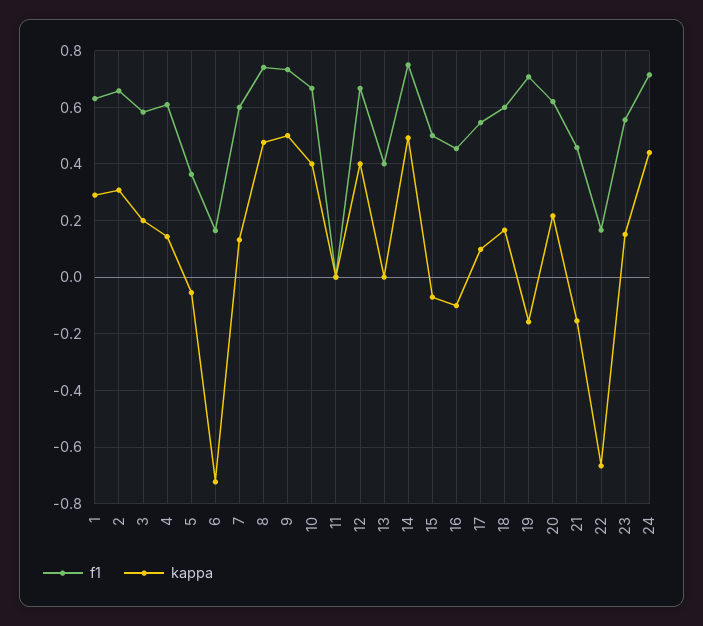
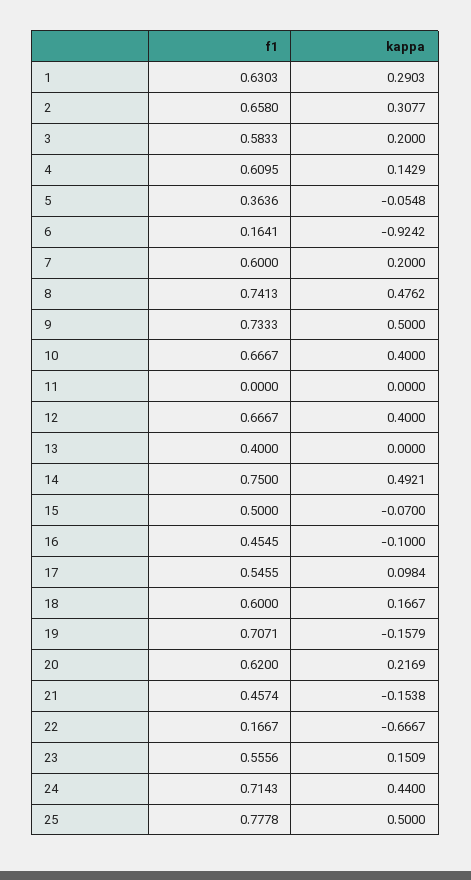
  {
    "f1": {
      "1": 0.6303,
      "2": 0.658,
      "3": 0.5833,
      "4": 0.6095,
      "5": 0.3636,
      "6": 0.1641,
      "7": 0.6,
      "8": 0.7413,
      "9": 0.7333,
      "10": 0.6667,
      "11": 0,
      "12": 0.6667,
      "13": 0.4,
      "14": 0.75,
      "15": 0.5,
      "16": 0.4545,
      "17": 0.5455,
      "18": 0.6,
      "19": 0.7071,
      "20": 0.62,
      "21": 0.4574,
      "22": 0.1667,
      "23": 0.5556,
-     "24": 0.7143
+     "24": 0.7143,
+     "25": 0.7778
    },
    "kappa": {
      "1": 0.2903,
      "2": 0.3077,
      "3": 0.2,
      "4": 0.1429,
      "5": -0.0548,
-     "6": -0.725,
+     "6": -0.9242,
-     "7": 0.125,
+     "7": 0.2,
      "8": 0.4762,
      "9": 0.5,
      "10": 0.4,
      "11": 0,
      "12": 0.4,
      "13": 0,
      "14": 0.4921,
      "15": -0.07,
      "16": -0.1,
      "17": 0.0984,
      "18": 0.1667,
      "19": -0.1579,
      "20": 0.2169,
      "21": -0.1538,
      "22": -0.6667,
      "23": 0.1509,
-     "24": 0.44
+     "24": 0.44,
+     "25": 0.5
    }
  }

